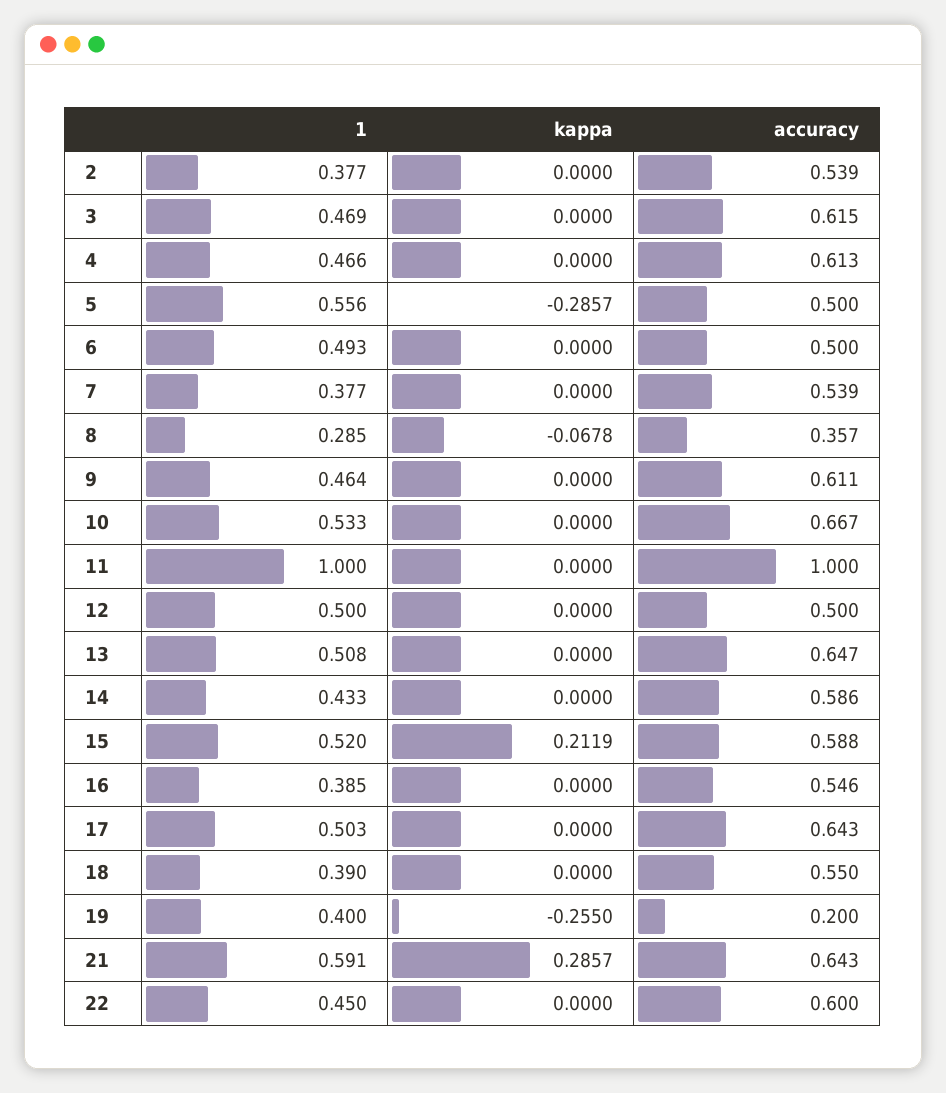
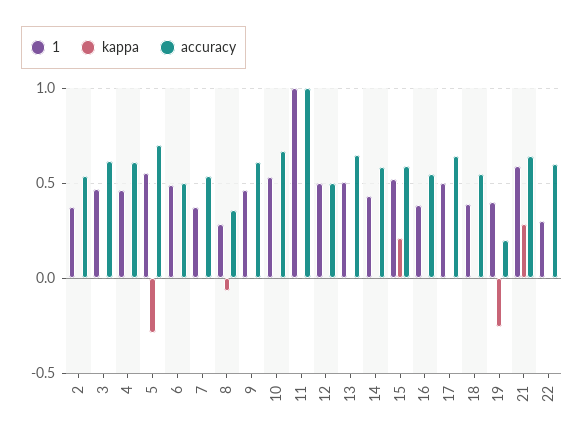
  {
    "1": {
      "2": 0.377,
      "3": 0.469,
      "4": 0.466,
      "5": 0.556,
      "6": 0.493,
      "7": 0.377,
      "8": 0.285,
      "9": 0.464,
      "10": 0.533,
      "11": 1,
      "12": 0.5,
      "13": 0.508,
      "14": 0.433,
      "15": 0.52,
      "16": 0.385,
      "17": 0.503,
      "18": 0.39,
      "19": 0.4,
      "21": 0.591,
-     "22": 0.45
+     "22": 0.3
    },
    "kappa": {
      "2": 0,
      "3": 0,
      "4": 0,
      "5": -0.2857,
      "6": 0,
      "7": 0,
      "8": -0.0678,
      "9": 0,
      "10": 0,
      "11": 0,
      "12": 0,
      "13": 0,
      "14": 0,
      "15": 0.2119,
      "16": 0,
      "17": 0,
      "18": 0,
      "19": -0.255,
      "21": 0.2857,
      "22": 0
    },
    "accuracy": {
      "2": 0.539,
      "3": 0.615,
      "4": 0.613,
-     "5": 0.5,
+     "5": 0.7,
      "6": 0.5,
      "7": 0.539,
      "8": 0.357,
      "9": 0.611,
      "10": 0.667,
      "11": 1,
      "12": 0.5,
      "13": 0.647,
      "14": 0.586,
      "15": 0.588,
      "16": 0.546,
      "17": 0.643,
      "18": 0.55,
      "19": 0.2,
      "21": 0.643,
      "22": 0.6
    }
  }

